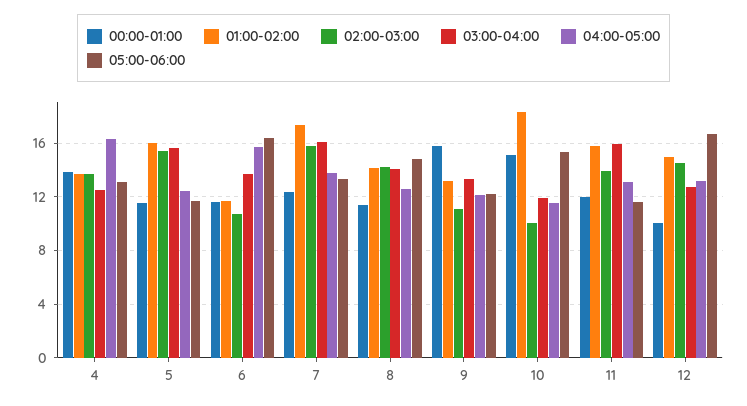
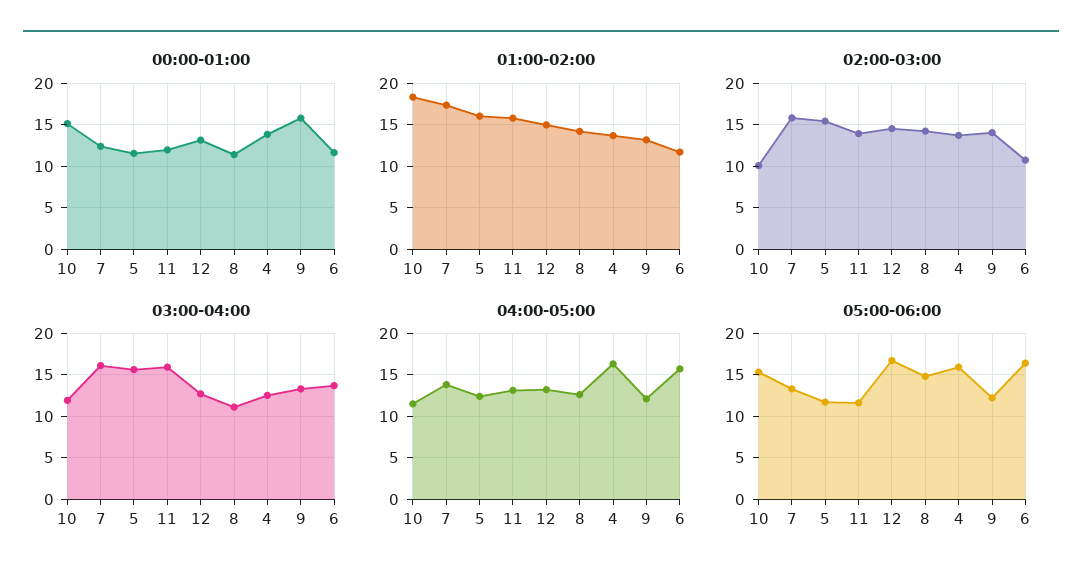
  {
    "00:00-01:00": {
      "4": 14,
      "5": 11.5,
      "6": 11.5,
      "7": 12.5,
      "8": 11.5,
      "9": 16,
      "10": 15,
      "11": 12,
-     "12": 10
+     "12": 13
    },
    "01:00-02:00": {
      "4": 13.5,
      "5": 16,
      "6": 11.5,
      "7": 17.5,
      "8": 14,
      "9": 13,
      "10": 18.5,
      "11": 16,
      "12": 15
    },
    "02:00-03:00": {
      "4": 13.5,
      "5": 15.5,
      "6": 10.5,
      "7": 16,
      "8": 14,
-     "9": 11,
+     "9": 14,
      "10": 10,
      "11": 14,
      "12": 14.5
    },
    "03:00-04:00": {
      "4": 12.5,
      "5": 15.5,
      "6": 13.5,
      "7": 16,
-     "8": 14,
+     "8": 11,
      "9": 13.5,
      "10": 12,
      "11": 16,
      "12": 12.5
    },
    "04:00-05:00": {
      "4": 16.5,
      "5": 12.5,
      "6": 15.5,
      "7": 14,
      "8": 12.5,
      "9": 12,
      "10": 11.5,
      "11": 13,
      "12": 13
    },
    "05:00-06:00": {
-     "4": 13,
+     "4": 16,
      "5": 11.5,
      "6": 16.5,
      "7": 13.5,
      "8": 15,
      "9": 12,
      "10": 15.5,
      "11": 11.5,
      "12": 16.5
    }
  }

